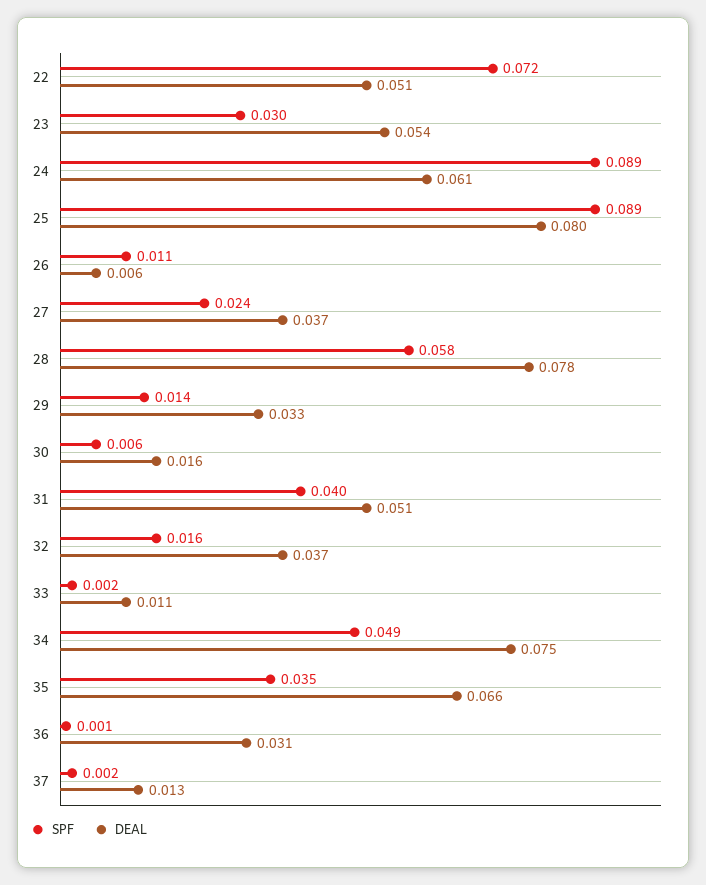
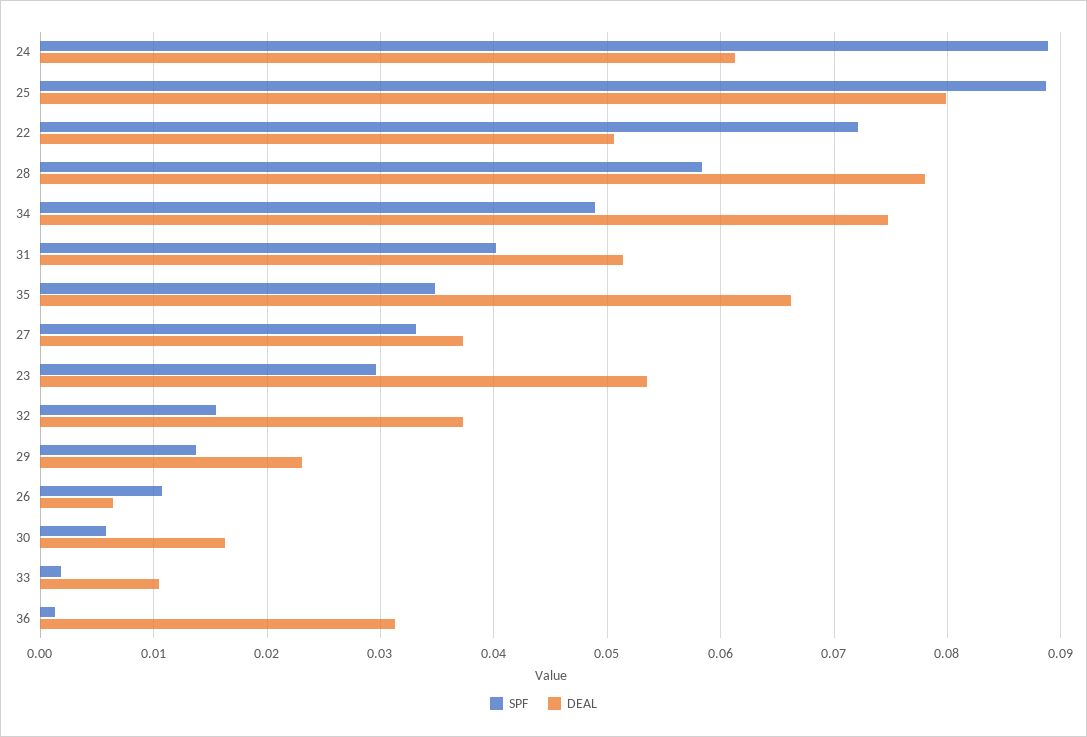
  {
    "SPF": {
      "22": 0.072,
      "23": 0.03,
      "24": 0.089,
      "25": 0.089,
      "26": 0.011,
-     "27": 0.024,
+     "27": 0.033,
      "28": 0.058,
      "29": 0.014,
      "30": 0.006,
      "31": 0.04,
      "32": 0.016,
      "33": 0.002,
      "34": 0.049,
      "35": 0.035,
-     "36": 0.001,
+     "36": 0.001
-     "37": 0.002
    },
    "DEAL": {
      "22": 0.051,
      "23": 0.054,
      "24": 0.061,
      "25": 0.08,
      "26": 0.006,
      "27": 0.037,
      "28": 0.078,
-     "29": 0.033,
+     "29": 0.023,
      "30": 0.016,
      "31": 0.051,
      "32": 0.037,
      "33": 0.011,
      "34": 0.075,
      "35": 0.066,
-     "36": 0.031,
+     "36": 0.031
-     "37": 0.013
    }
  }

